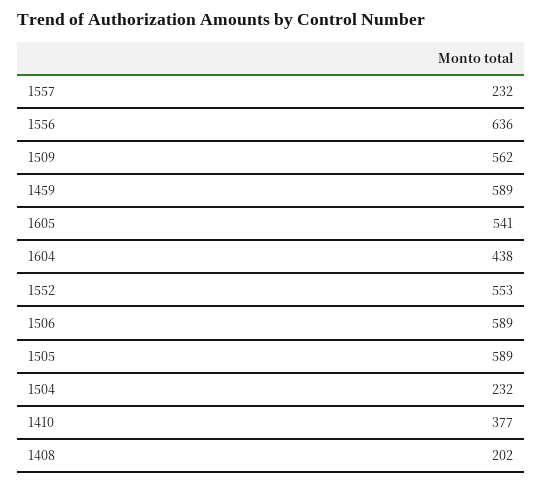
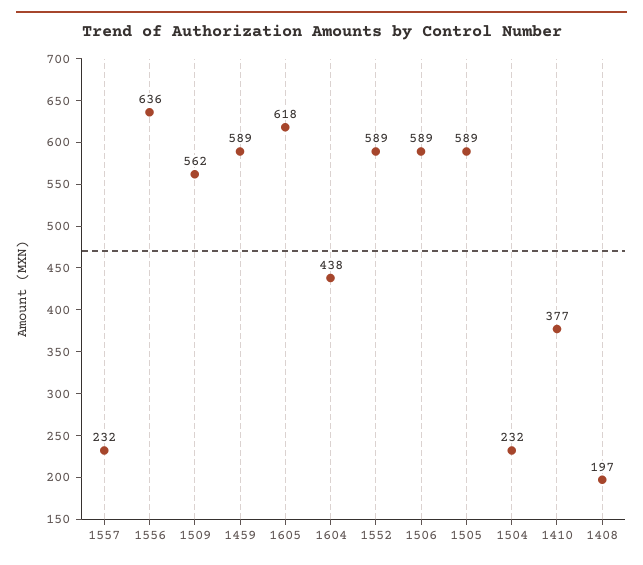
  {
    "1557": 232,
    "1556": 636,
    "1509": 562,
    "1459": 589,
-   "1605": 541,
+   "1605": 618,
    "1604": 438,
-   "1552": 553,
+   "1552": 589,
    "1506": 589,
    "1505": 589,
    "1504": 232,
    "1410": 377,
-   "1408": 202
+   "1408": 197
  }

